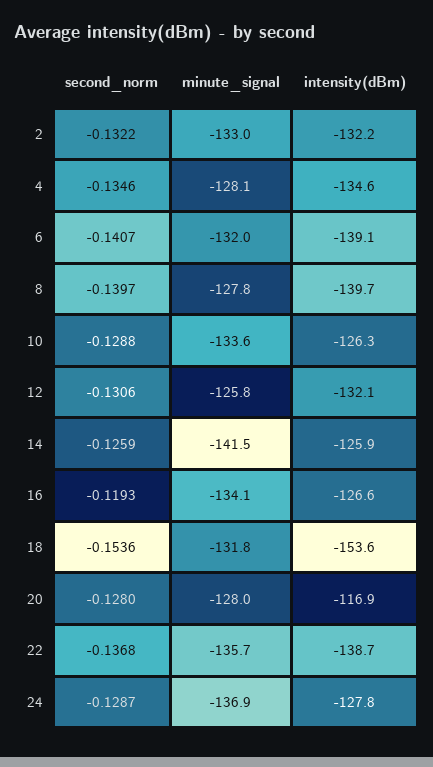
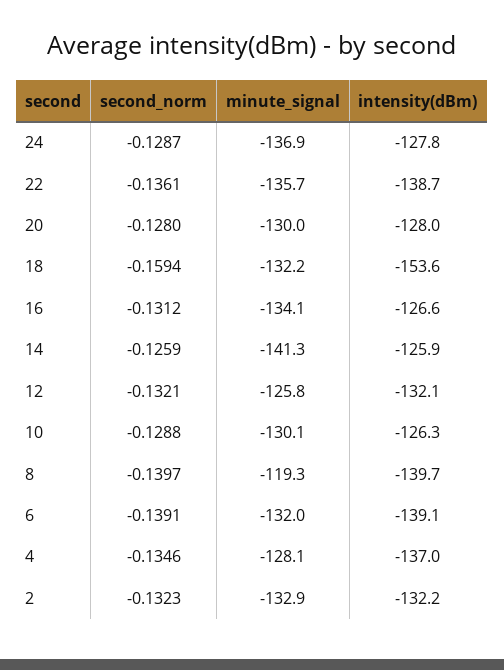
  {
    "second_norm": {
-     "2": -0.1322,
+     "2": -0.1323,
      "4": -0.1346,
-     "6": -0.1407,
+     "6": -0.1391,
      "8": -0.1397,
      "10": -0.1288,
-     "12": -0.1306,
+     "12": -0.1321,
      "14": -0.1259,
-     "16": -0.1193,
+     "16": -0.1312,
-     "18": -0.1536,
+     "18": -0.1594,
      "20": -0.128,
-     "22": -0.1368,
+     "22": -0.1361,
      "24": -0.1287
    },
    "minute_signal": {
-     "2": -133,
+     "2": -132.9,
      "4": -128.1,
      "6": -132,
-     "8": -127.8,
+     "8": -119.3,
-     "10": -133.6,
+     "10": -130.1,
      "12": -125.8,
-     "14": -141.5,
+     "14": -141.3,
      "16": -134.1,
-     "18": -131.8,
+     "18": -132.2,
-     "20": -128,
+     "20": -130,
      "22": -135.7,
      "24": -136.9
    },
    "intensity(dBm)": {
      "2": -132.2,
-     "4": -134.6,
+     "4": -137,
      "6": -139.1,
      "8": -139.7,
      "10": -126.3,
      "12": -132.1,
      "14": -125.9,
      "16": -126.6,
      "18": -153.6,
-     "20": -116.9,
+     "20": -128,
      "22": -138.7,
      "24": -127.8
    }
  }

